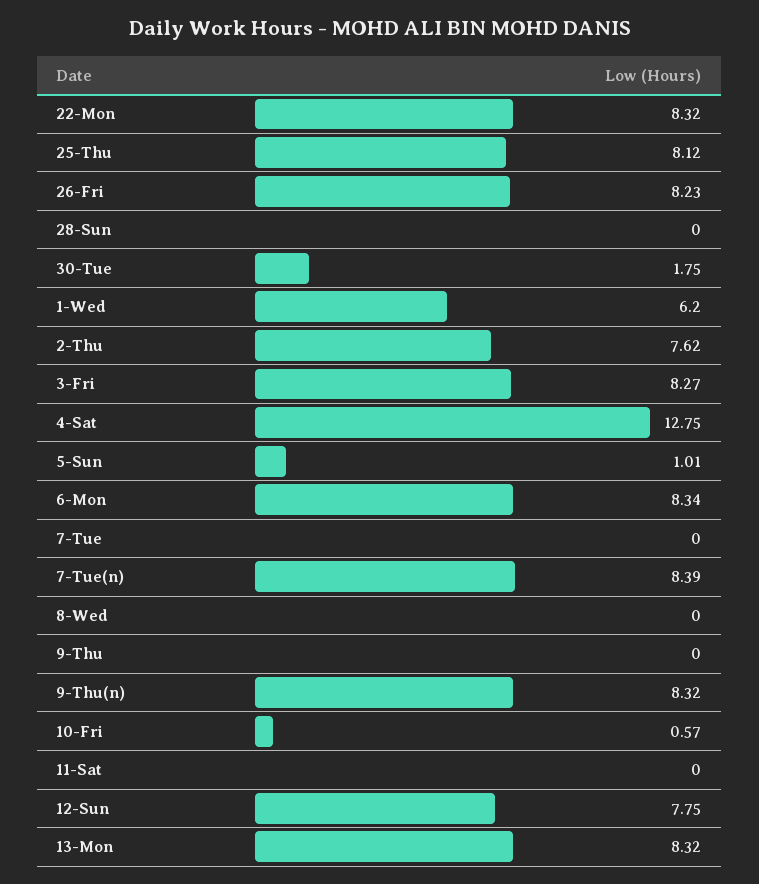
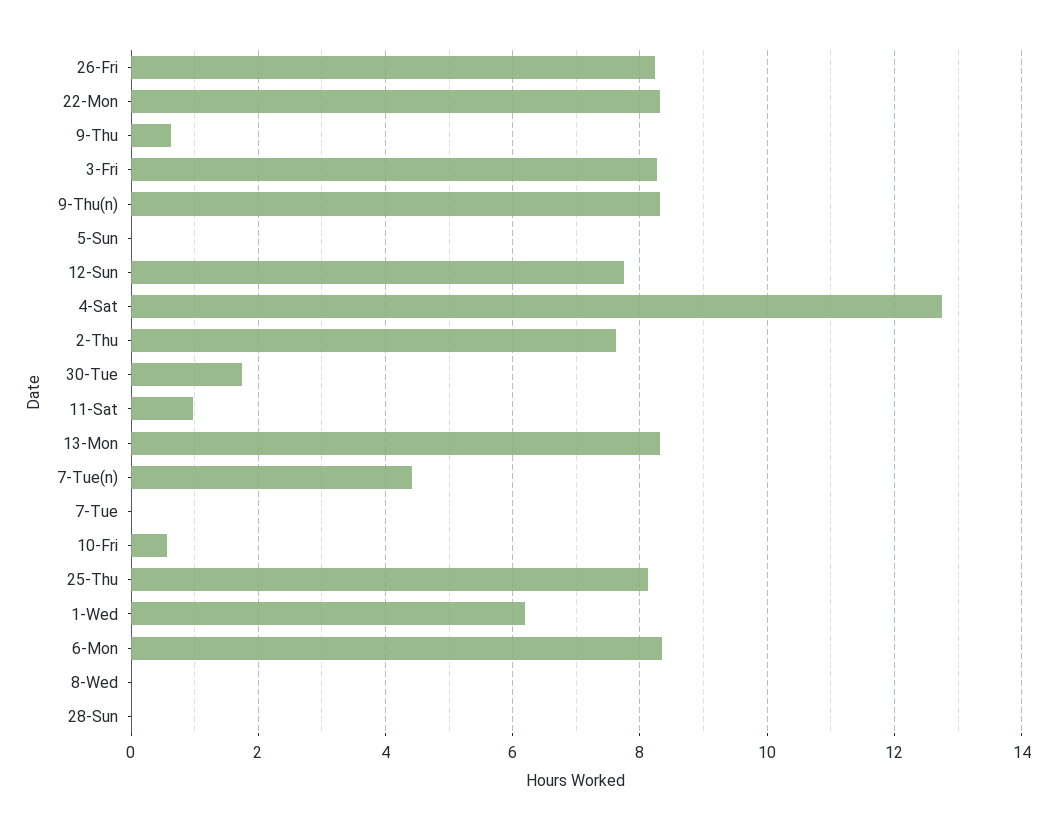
  {
    "22-Mon": 8.32,
    "25-Thu": 8.12,
    "26-Fri": 8.23,
    "28-Sun": 0,
    "30-Tue": 1.75,
    "1-Wed": 6.2,
    "2-Thu": 7.62,
    "3-Fri": 8.27,
    "4-Sat": 12.75,
-   "5-Sun": 1.01,
+   "5-Sun": 0,
    "6-Mon": 8.34,
    "7-Tue": 0,
-   "7-Tue(n)": 8.39,
+   "7-Tue(n)": 4.4,
    "8-Wed": 0,
-   "9-Thu": 0,
+   "9-Thu": 0.6,
    "9-Thu(n)": 8.32,
    "10-Fri": 0.57,
-   "11-Sat": 0,
+   "11-Sat": 1,
    "12-Sun": 7.75,
    "13-Mon": 8.32
  }

